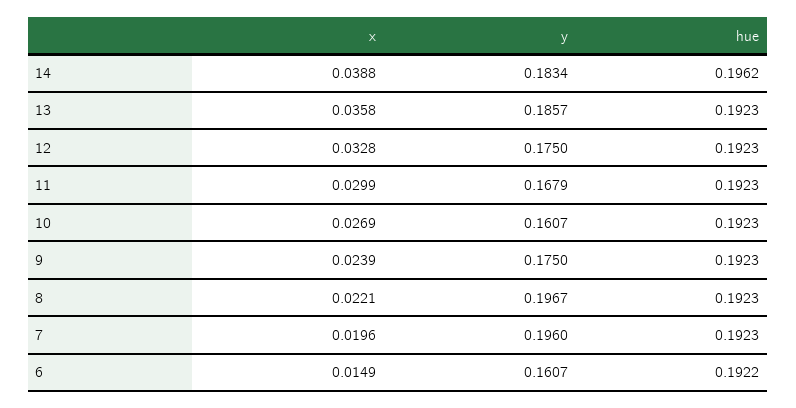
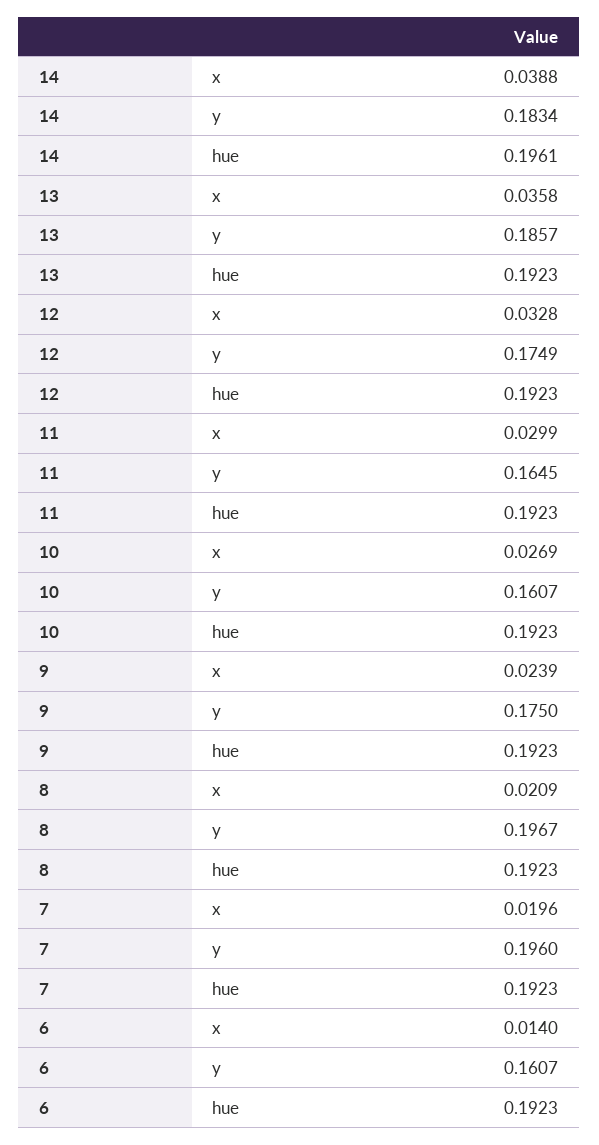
  {
    "x": {
      "14": 0.0388,
      "13": 0.0358,
      "12": 0.0328,
      "11": 0.0299,
      "10": 0.0269,
      "9": 0.0239,
-     "8": 0.0221,
+     "8": 0.0209,
      "7": 0.0196,
-     "6": 0.0149
+     "6": 0.014
    },
    "y": {
      "14": 0.1834,
      "13": 0.1857,
-     "12": 0.175,
+     "12": 0.1749,
-     "11": 0.1679,
+     "11": 0.1645,
      "10": 0.1607,
      "9": 0.175,
      "8": 0.1967,
      "7": 0.196,
      "6": 0.1607
    },
    "hue": {
-     "14": 0.1962,
+     "14": 0.1961,
      "13": 0.1923,
      "12": 0.1923,
      "11": 0.1923,
      "10": 0.1923,
      "9": 0.1923,
      "8": 0.1923,
      "7": 0.1923,
-     "6": 0.1922
+     "6": 0.1923
    }
  }

